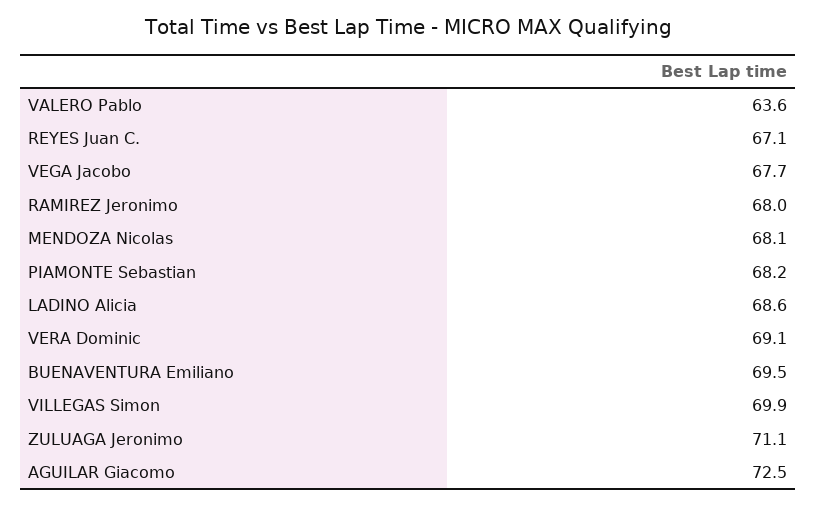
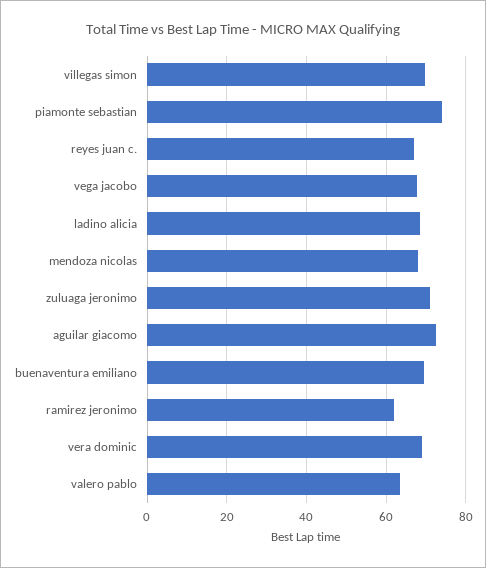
  {
    "VALERO Pablo": 63.6,
    "REYES Juan C.": 67.1,
    "VEGA Jacobo": 67.7,
-   "RAMIREZ Jeronimo": 68,
+   "RAMIREZ Jeronimo": 62,
    "MENDOZA Nicolas": 68.1,
-   "PIAMONTE Sebastian": 68.2,
+   "PIAMONTE Sebastian": 74,
    "LADINO Alicia": 68.6,
    "VERA Dominic": 69.1,
    "BUENAVENTURA Emiliano": 69.5,
    "VILLEGAS Simon": 69.9,
    "ZULUAGA Jeronimo": 71.1,
    "AGUILAR Giacomo": 72.5
  }

